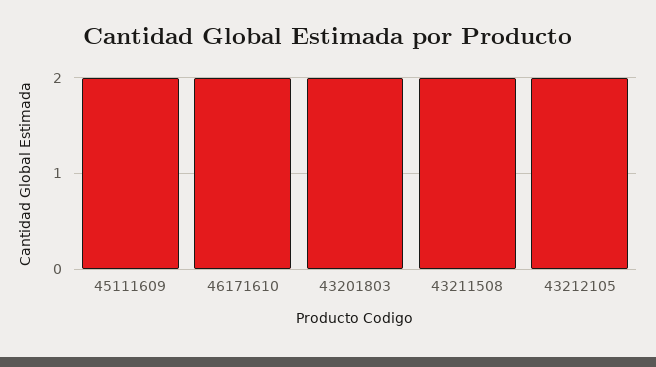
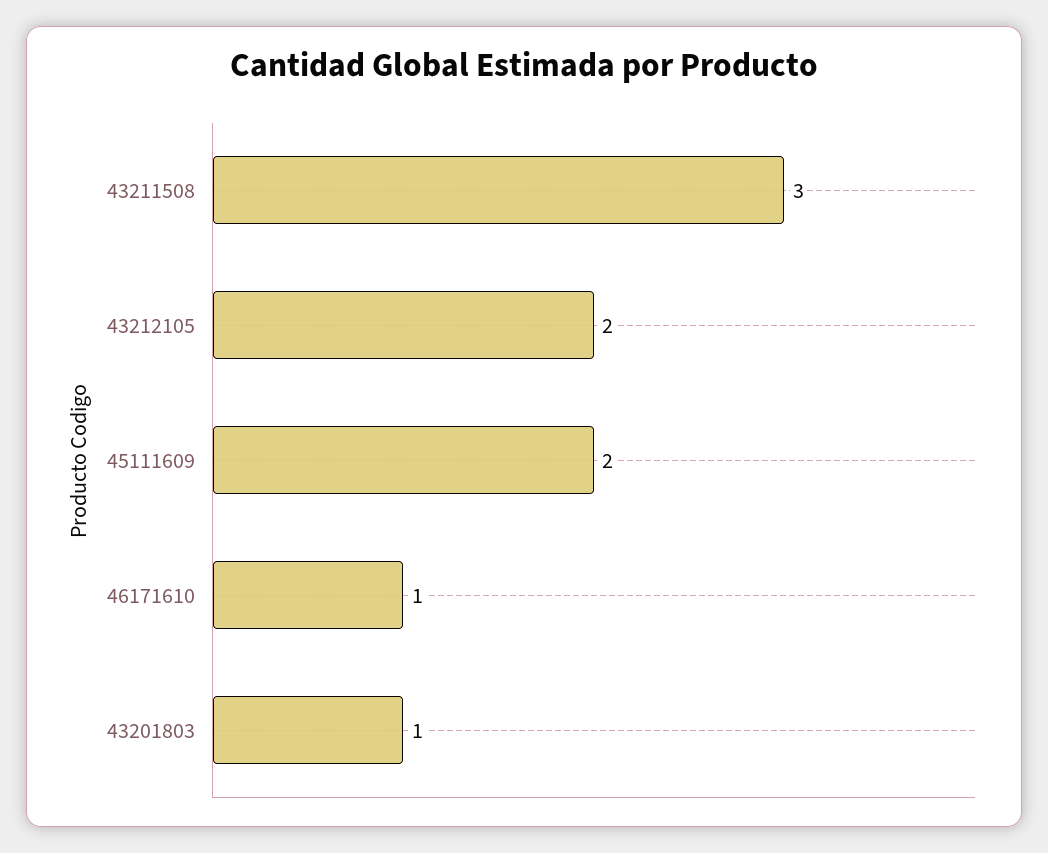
  {
    "45111609": 2,
-   "46171610": 2,
+   "46171610": 1,
-   "43201803": 2,
+   "43201803": 1,
-   "43211508": 2,
+   "43211508": 3,
    "43212105": 2
  }

